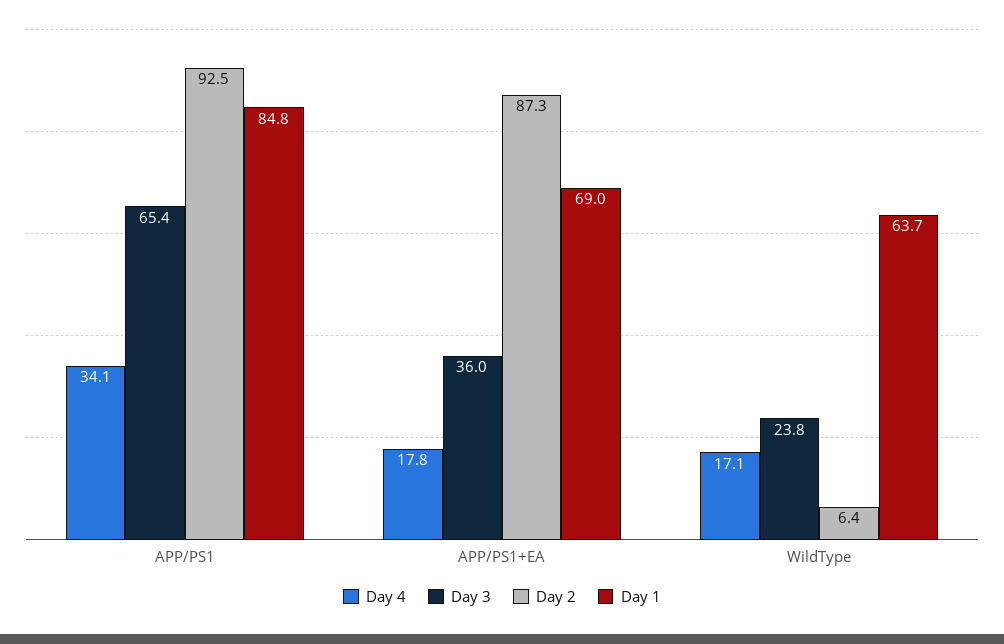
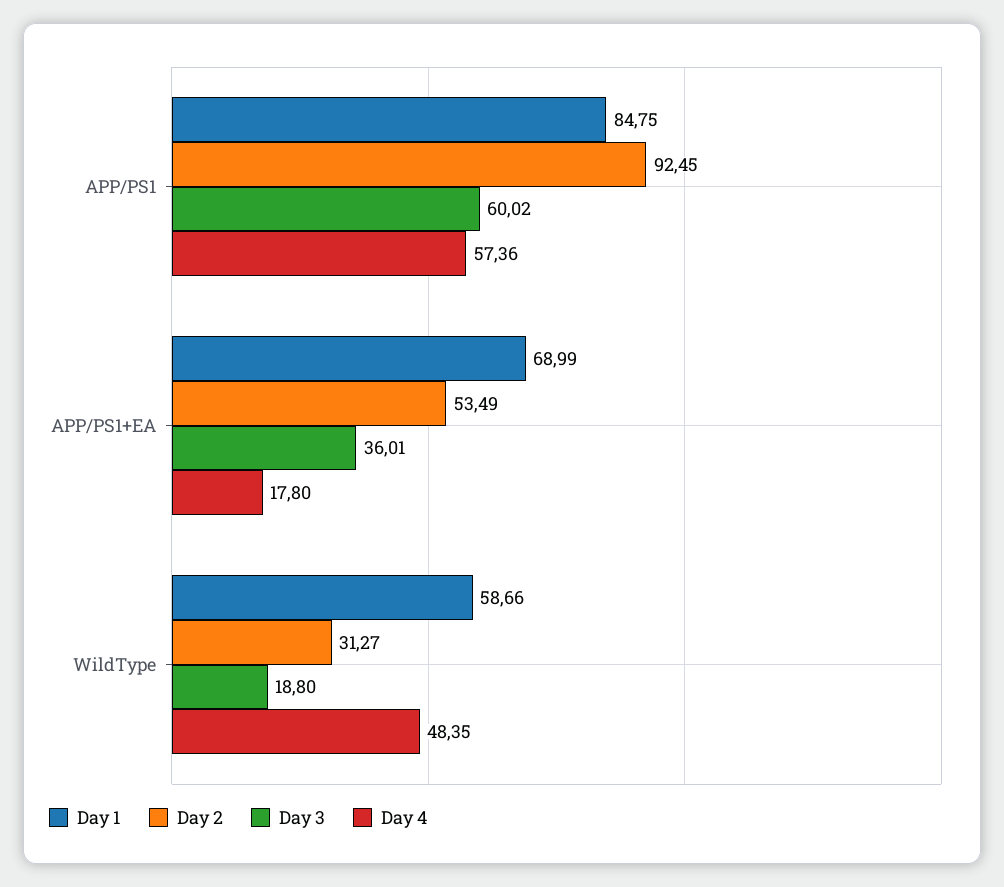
  {
    "Day 4": {
-     "APP/PS1": 34.1,
+     "APP/PS1": 57.36,
      "APP/PS1+EA": 17.8,
-     "WildType": 17.1
+     "WildType": 48.35
    },
    "Day 3": {
-     "APP/PS1": 65.4,
+     "APP/PS1": 60.02,
      "APP/PS1+EA": 36.01,
-     "WildType": 23.8
+     "WildType": 18.8
    },
    "Day 2": {
      "APP/PS1": 92.45,
-     "APP/PS1+EA": 87.3,
+     "APP/PS1+EA": 53.49,
-     "WildType": 6.4
+     "WildType": 31.27
    },
    "Day 1": {
      "APP/PS1": 84.75,
      "APP/PS1+EA": 68.99,
-     "WildType": 63.7
+     "WildType": 58.66
    }
  }

